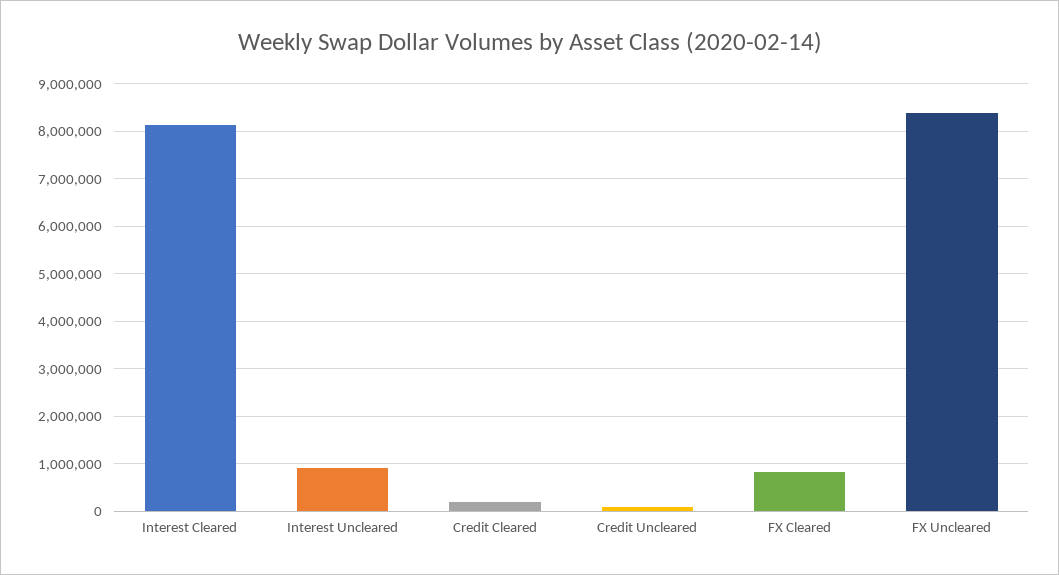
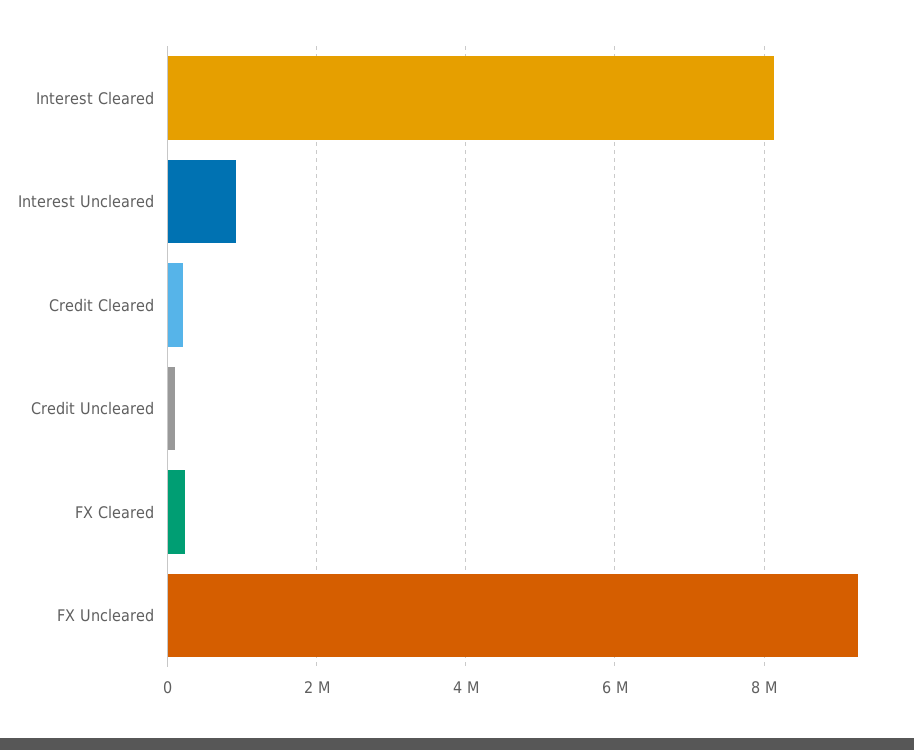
  {
    "Interest Cleared": 8200000,
    "Interest Uncleared": 1000000,
    "Credit Cleared": 200000,
    "Credit Uncleared": 0,
-   "FX Cleared": 800000,
+   "FX Cleared": 200000,
-   "FX Uncleared": 8400000
+   "FX Uncleared": 9200000
  }

